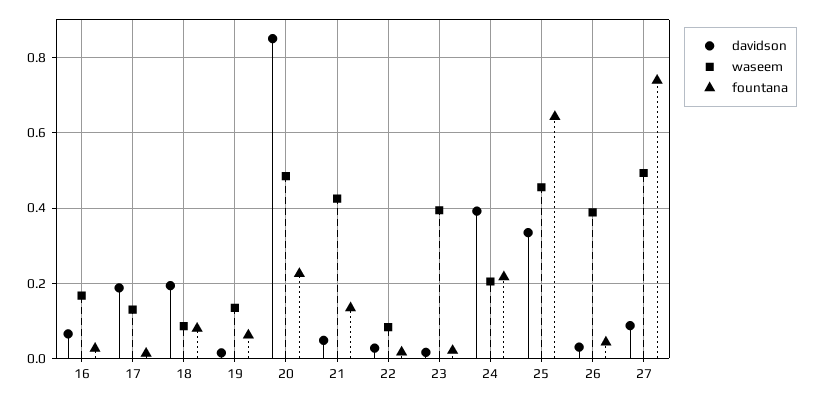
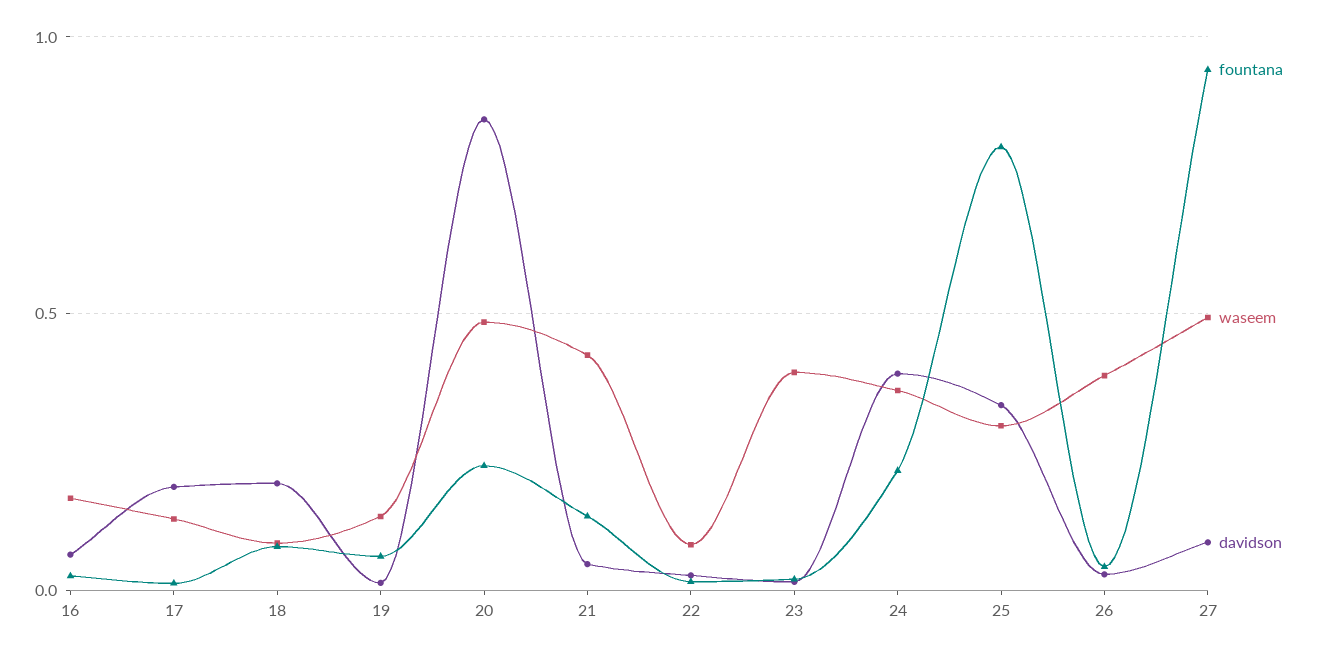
  {
    "davidson": {
      "16": 0.06,
      "17": 0.18,
      "18": 0.2,
      "19": 0.02,
      "20": 0.86,
      "21": 0.04,
      "22": 0.02,
      "23": 0.02,
      "24": 0.4,
      "25": 0.34,
      "26": 0.02,
      "27": 0.08
    },
    "waseem": {
      "16": 0.16,
      "17": 0.12,
      "18": 0.08,
      "19": 0.14,
      "20": 0.48,
      "21": 0.42,
      "22": 0.08,
      "23": 0.4,
-     "24": 0.2,
+     "24": 0.35,
-     "25": 0.46,
+     "25": 0.3,
      "26": 0.38,
      "27": 0.5
    },
    "fountana": {
      "16": 0.02,
      "17": 0.02,
      "18": 0.08,
      "19": 0.06,
      "20": 0.22,
      "21": 0.14,
      "22": 0.02,
      "23": 0.02,
      "24": 0.22,
-     "25": 0.64,
+     "25": 0.8,
      "26": 0.04,
-     "27": 0.74
+     "27": 0.95
    }
  }

